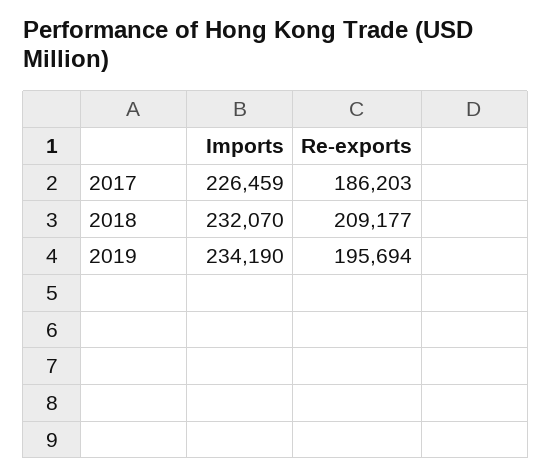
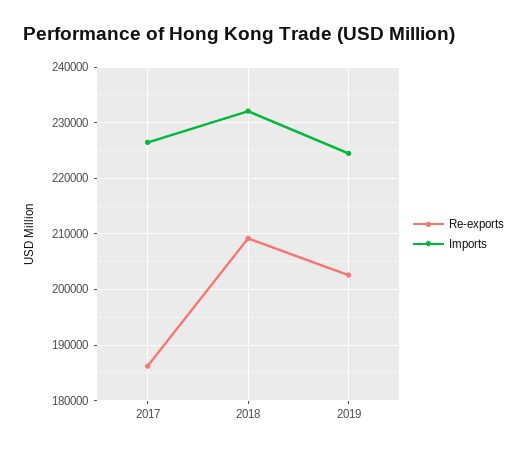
  {
    "Imports": {
      "2017": 226459,
      "2018": 232070,
-     "2019": 234190
+     "2019": 224000
    },
    "Re-exports": {
      "2017": 186203,
      "2018": 209177,
-     "2019": 195694
+     "2019": 202000
    }
  }

